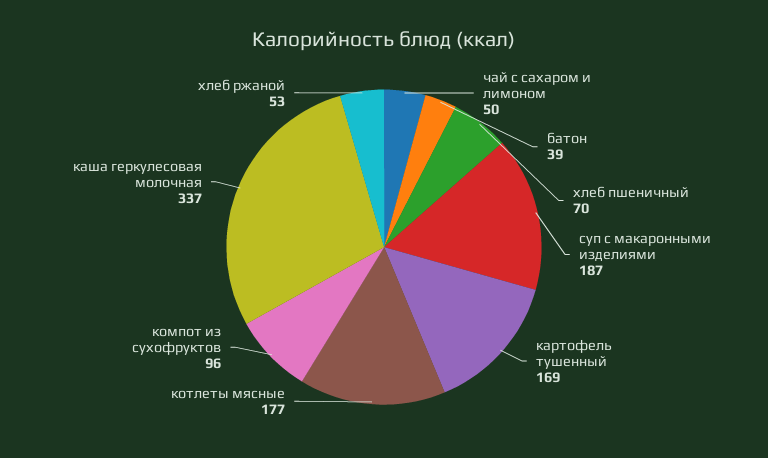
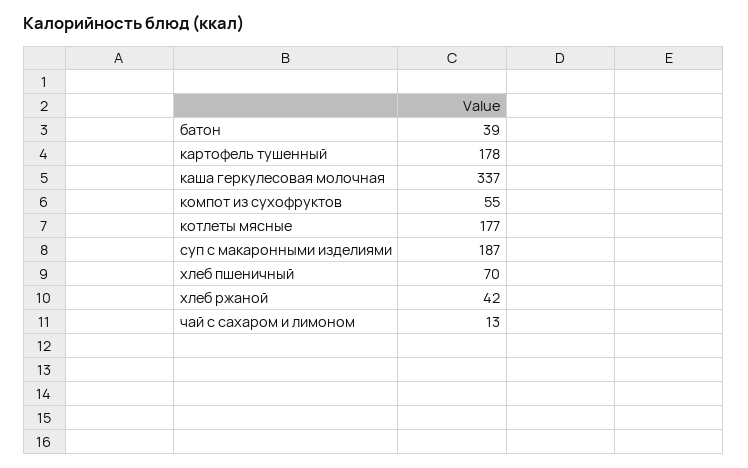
  {
-   "чай с сахаром и лимоном": 50,
+   "чай с сахаром и лимоном": 13,
    "батон": 39,
    "хлеб пшеничный": 70,
    "суп с макаронными изделиями": 187,
-   "картофель тушенный": 169,
+   "картофель тушенный": 178,
    "котлеты мясные": 177,
-   "компот из сухофруктов": 96,
+   "компот из сухофруктов": 55,
    "каша геркулесовая молочная": 337,
-   "хлеб ржаной": 53
+   "хлеб ржаной": 42
  }

